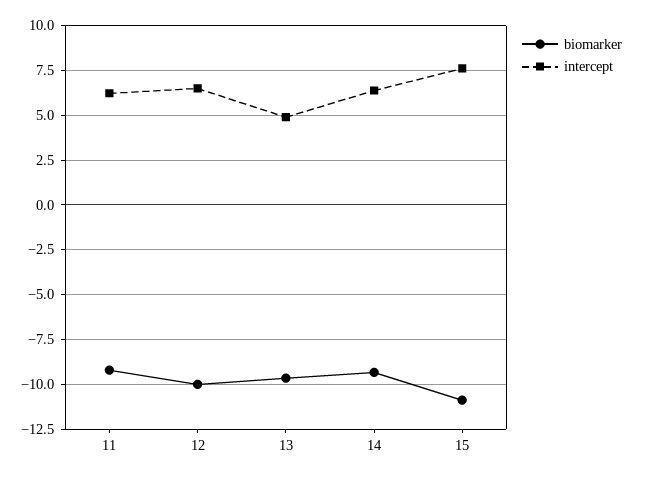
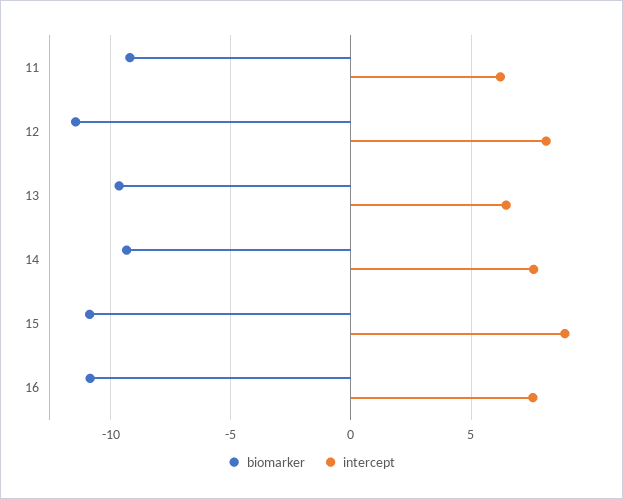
  {
    "biomarker": {
      "11": -9,
-     "12": -10,
+     "12": -11.5,
      "13": -9.5,
      "14": -9.5,
-     "15": -11
+     "15": -11,
+     "16": -11
    },
    "intercept": {
      "11": 6,
-     "12": 6.5,
+     "12": 8,
-     "13": 5,
+     "13": 6.5,
-     "14": 6.5,
+     "14": 7.5,
-     "15": 7.5
+     "15": 9,
+     "16": 7.5
    }
  }

